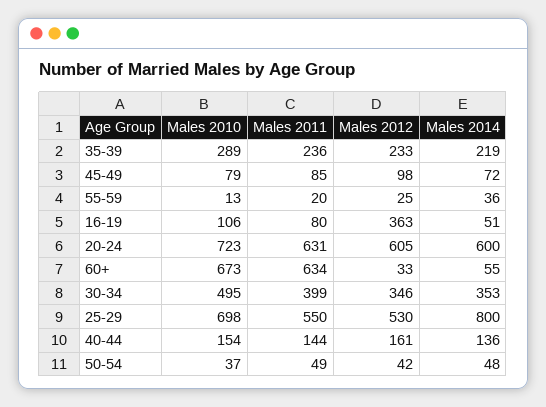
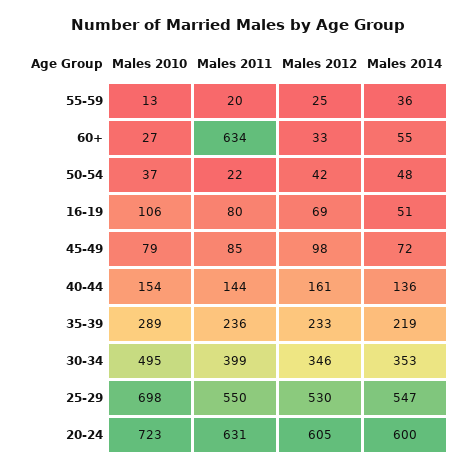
  {
    "Males 2010": {
      "35-39": 289,
      "45-49": 79,
      "55-59": 13,
      "16-19": 106,
      "20-24": 723,
-     "60+": 673,
+     "60+": 27,
      "30-34": 495,
      "25-29": 698,
      "40-44": 154,
      "50-54": 37
    },
    "Males 2011": {
      "35-39": 236,
      "45-49": 85,
      "55-59": 20,
      "16-19": 80,
      "20-24": 631,
      "60+": 634,
      "30-34": 399,
      "25-29": 550,
      "40-44": 144,
-     "50-54": 49
+     "50-54": 22
    },
    "Males 2012": {
      "35-39": 233,
      "45-49": 98,
      "55-59": 25,
-     "16-19": 363,
+     "16-19": 69,
      "20-24": 605,
      "60+": 33,
      "30-34": 346,
      "25-29": 530,
      "40-44": 161,
      "50-54": 42
    },
    "Males 2014": {
      "35-39": 219,
      "45-49": 72,
      "55-59": 36,
      "16-19": 51,
      "20-24": 600,
      "60+": 55,
      "30-34": 353,
-     "25-29": 800,
+     "25-29": 547,
      "40-44": 136,
      "50-54": 48
    }
  }

